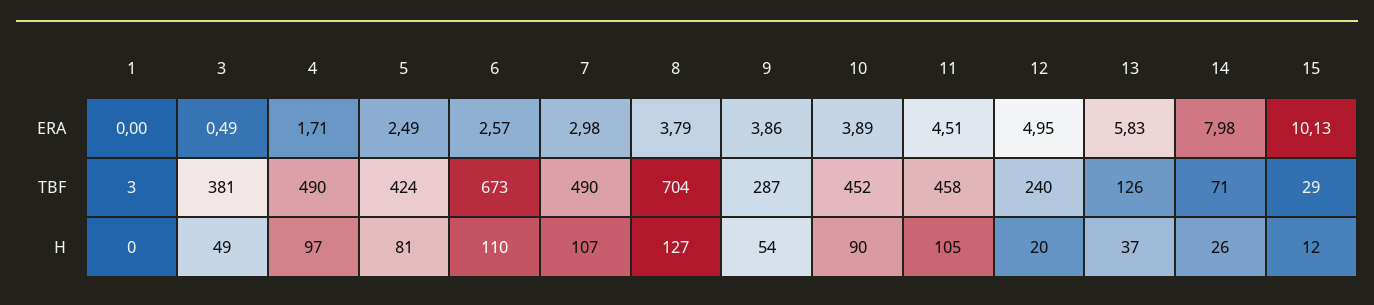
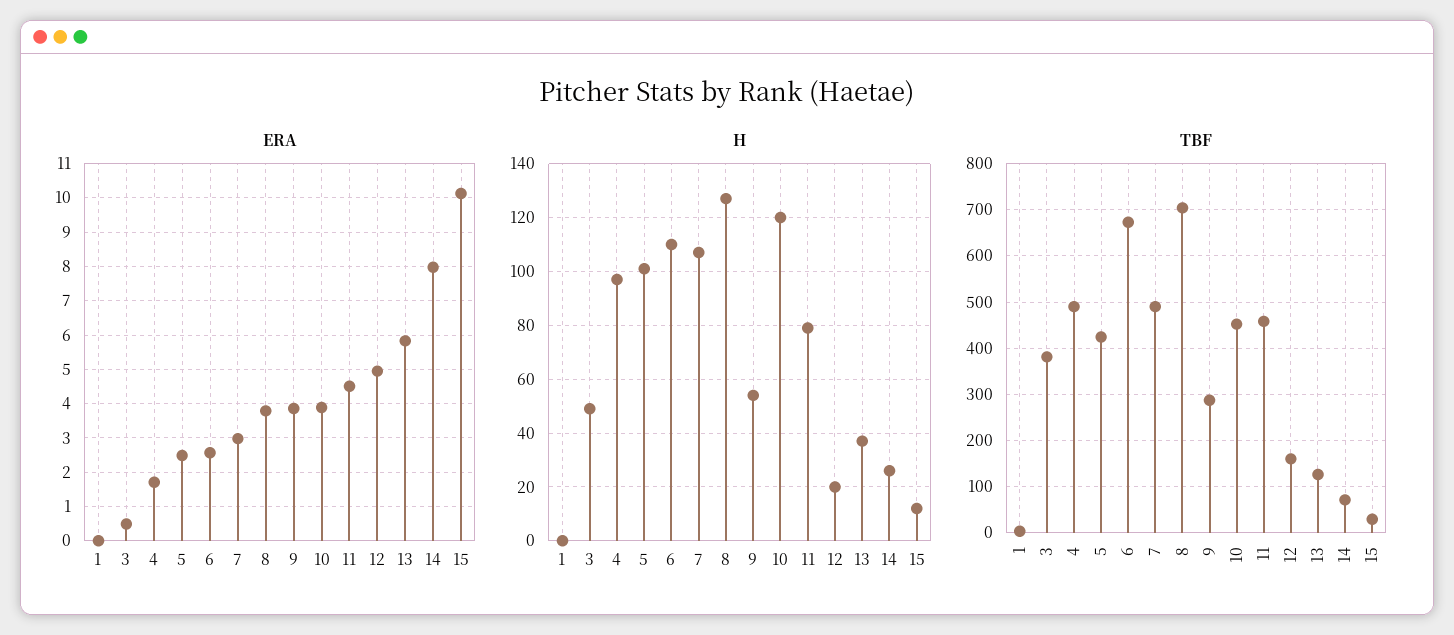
  {
    "ERA": {
      "1": 0,
      "3": 0.49,
      "4": 1.71,
      "5": 2.49,
      "6": 2.57,
      "7": 2.98,
      "8": 3.79,
      "9": 3.86,
      "10": 3.89,
      "11": 4.51,
      "12": 4.95,
      "13": 5.83,
      "14": 7.98,
      "15": 10.13
    },
    "TBF": {
      "1": 3,
      "3": 381,
      "4": 490,
      "5": 424,
      "6": 673,
      "7": 490,
      "8": 704,
      "9": 287,
      "10": 452,
      "11": 458,
-     "12": 240,
+     "12": 160,
      "13": 126,
      "14": 71,
      "15": 29
    },
    "H": {
      "1": 0,
      "3": 49,
      "4": 97,
-     "5": 81,
+     "5": 100,
      "6": 110,
      "7": 107,
      "8": 127,
      "9": 54,
-     "10": 90,
+     "10": 120,
-     "11": 105,
+     "11": 80,
      "12": 20,
      "13": 37,
      "14": 26,
      "15": 12
    }
  }

